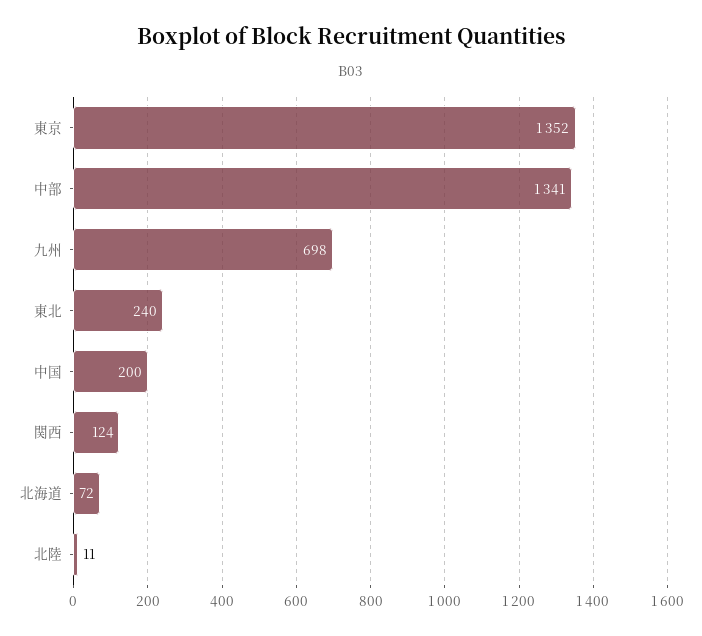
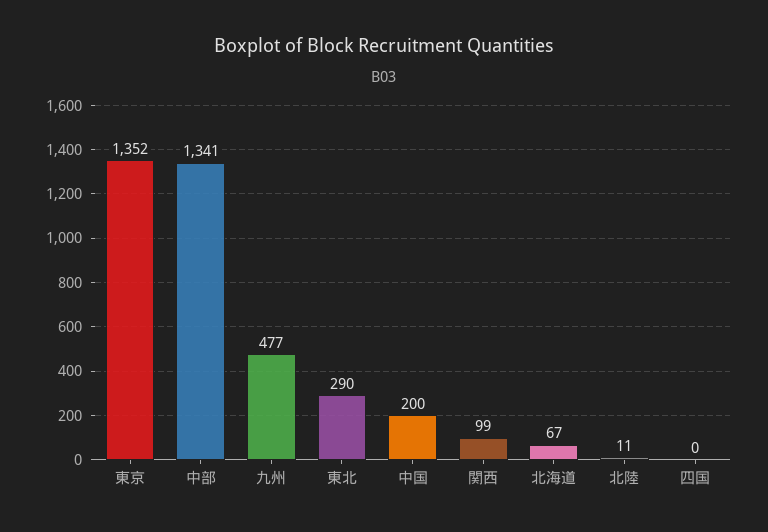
  {
    "東京": 1352,
    "中部": 1341,
-   "九州": 698,
+   "九州": 477,
-   "東北": 240,
+   "東北": 290,
    "中国": 200,
-   "関西": 124,
+   "関西": 99,
-   "北海道": 72,
+   "北海道": 67,
-   "北陸": 11
+   "北陸": 11,
+   "四国": 0
  }

